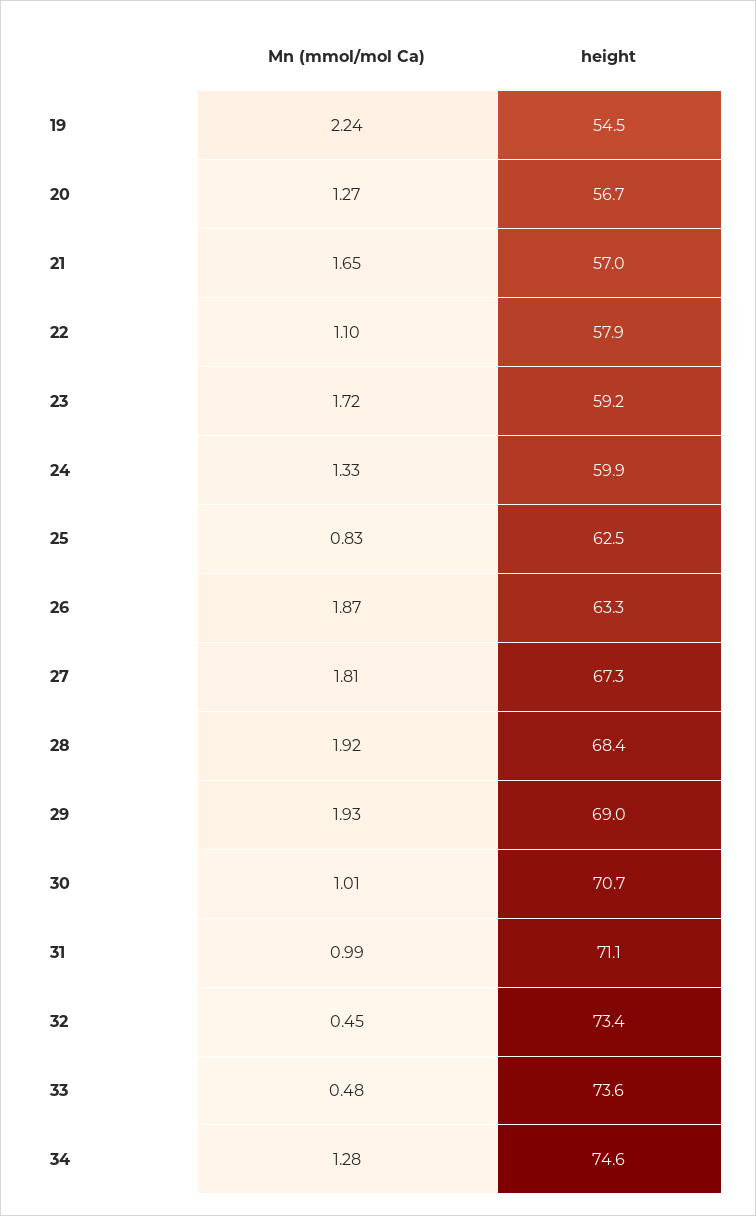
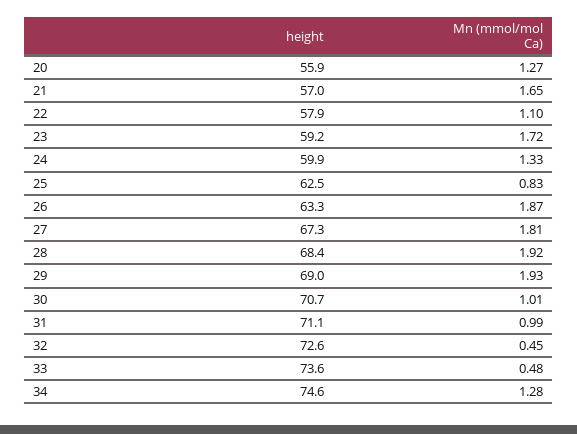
  {
    "Mn (mmol/mol Ca)": {
-     "19": 2.24,
      "20": 1.27,
      "21": 1.65,
      "22": 1.1,
      "23": 1.72,
      "24": 1.33,
      "25": 0.83,
      "26": 1.87,
      "27": 1.81,
      "28": 1.92,
      "29": 1.93,
      "30": 1.01,
      "31": 0.99,
      "32": 0.45,
      "33": 0.48,
      "34": 1.28
    },
    "height": {
-     "19": 54.5,
-     "20": 56.7,
+     "20": 55.9,
      "21": 57,
      "22": 57.9,
      "23": 59.2,
      "24": 59.9,
      "25": 62.5,
      "26": 63.3,
      "27": 67.3,
      "28": 68.4,
      "29": 69,
      "30": 70.7,
      "31": 71.1,
-     "32": 73.4,
+     "32": 72.6,
      "33": 73.6,
      "34": 74.6
    }
  }

